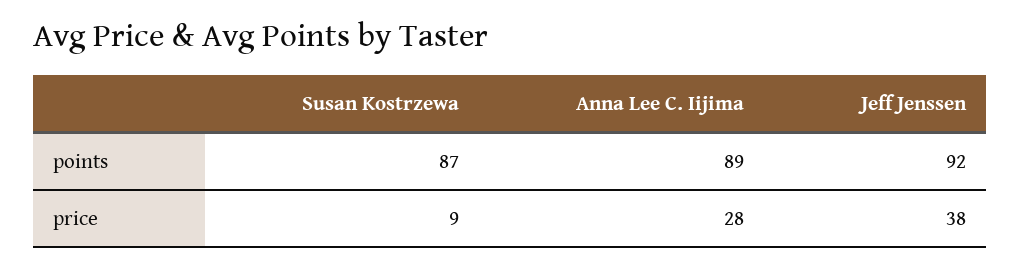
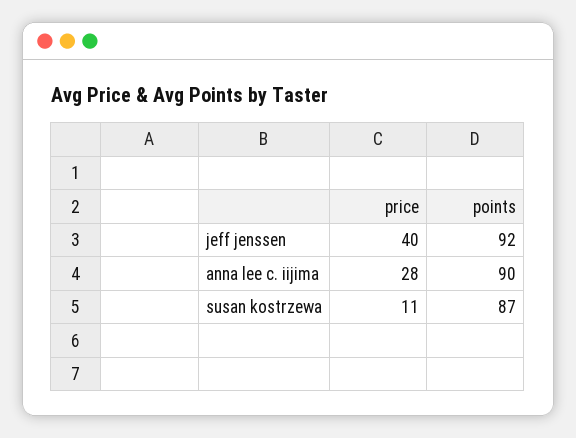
  {
    "Susan Kostrzewa": {
      "points": 87,
-     "price": 9
+     "price": 11
    },
    "Anna Lee C. Iijima": {
-     "points": 89,
+     "points": 90,
      "price": 28
    },
    "Jeff Jenssen": {
      "points": 92,
-     "price": 38
+     "price": 40
    }
  }

